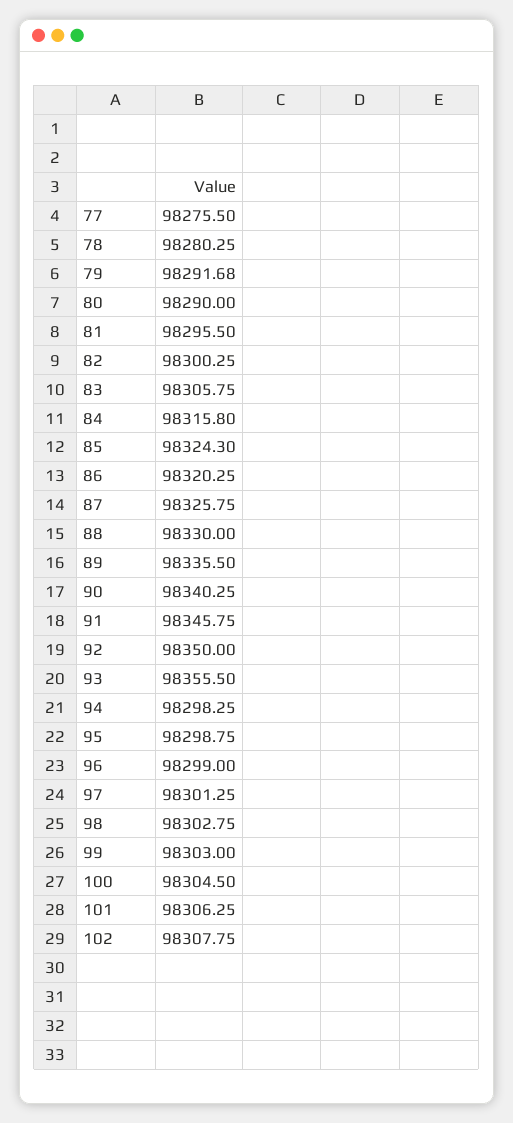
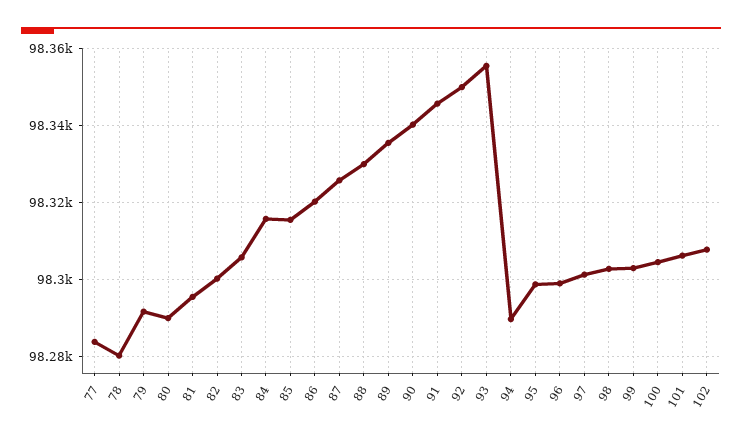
  {
-   "77": 98275.5,
+   "77": 98284,
    "78": 98280.25,
    "79": 98291.68,
    "80": 98290,
    "81": 98295.5,
    "82": 98300.25,
    "83": 98305.75,
    "84": 98315.8,
-   "85": 98324.3,
+   "85": 98316,
    "86": 98320.25,
    "87": 98325.75,
    "88": 98330,
    "89": 98335.5,
    "90": 98340.25,
    "91": 98345.75,
    "92": 98350,
    "93": 98355.5,
-   "94": 98298.25,
+   "94": 98290,
    "95": 98298.75,
    "96": 98299,
    "97": 98301.25,
    "98": 98302.75,
    "99": 98303,
    "100": 98304.5,
    "101": 98306.25,
    "102": 98307.75
  }

